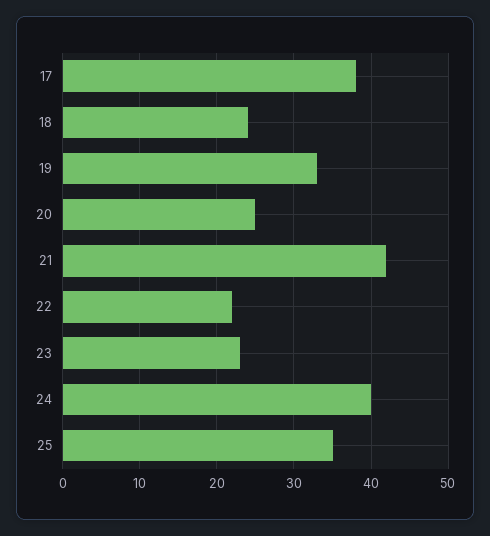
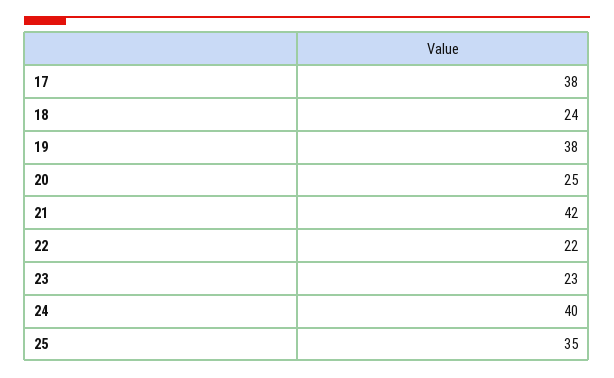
  {
    "17": 38,
    "18": 24,
-   "19": 33,
+   "19": 38,
    "20": 25,
    "21": 42,
    "22": 22,
    "23": 23,
    "24": 40,
    "25": 35
  }

